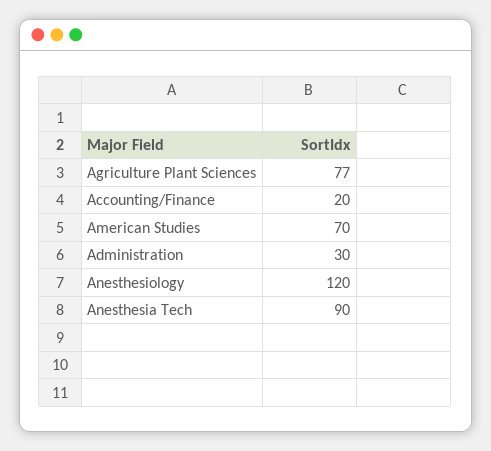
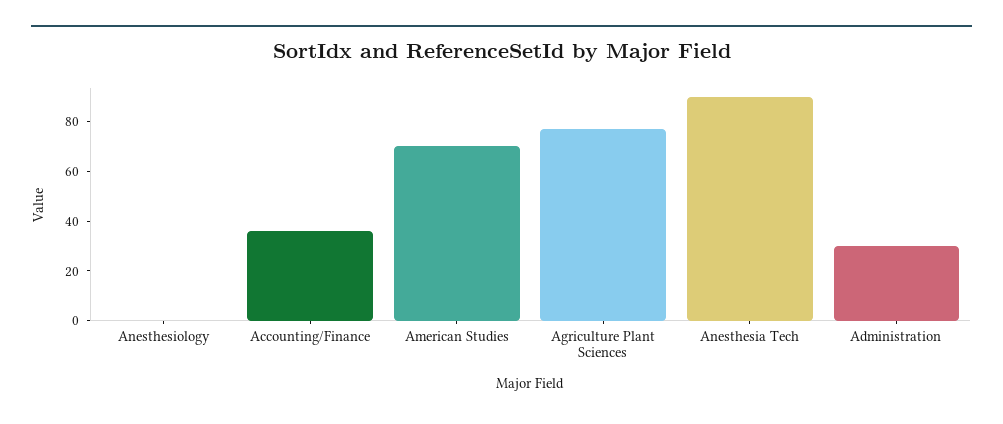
  {
    "Agriculture Plant Sciences": 77,
-   "Accounting/Finance": 20,
+   "Accounting/Finance": 35,
    "American Studies": 70,
    "Administration": 30,
-   "Anesthesiology": 120,
+   "Anesthesiology": 0,
    "Anesthesia Tech": 90
  }

